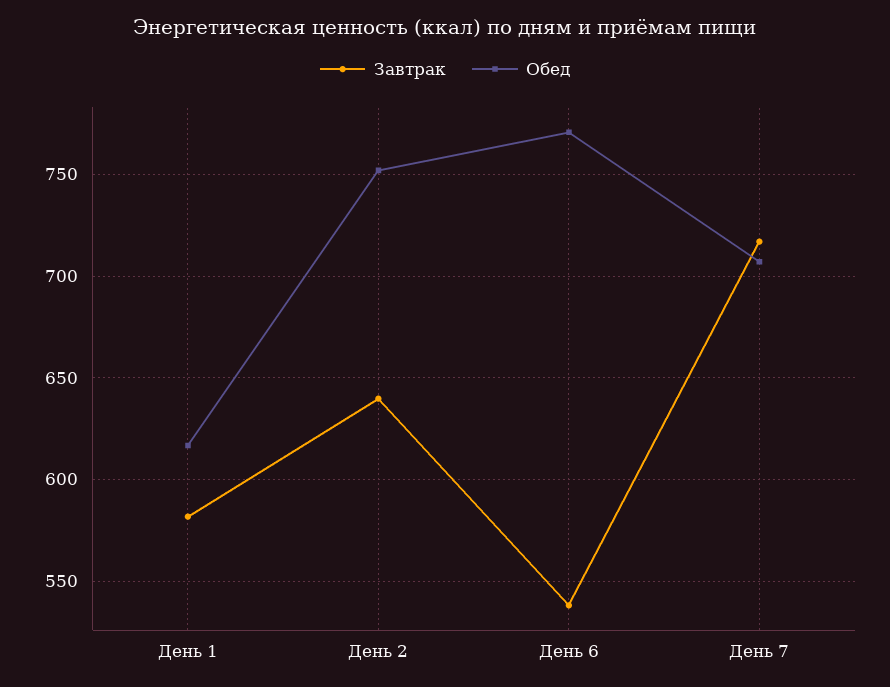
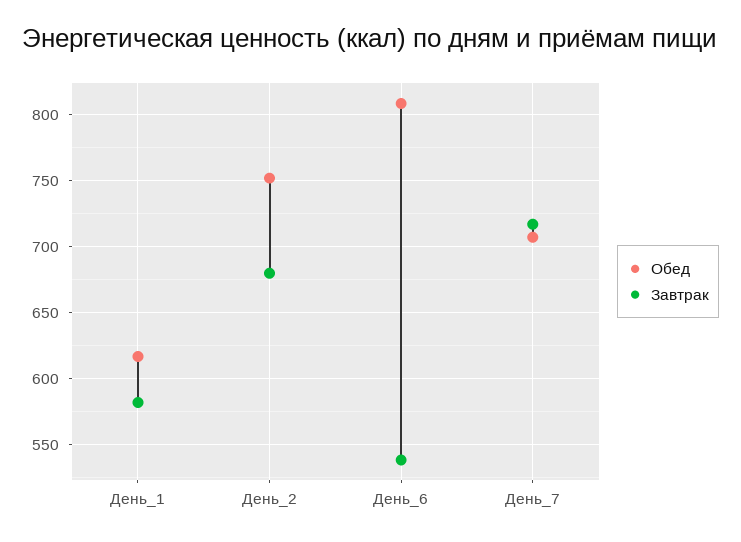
  {
    "Завтрак": {
      "День 1": 580,
-     "День 2": 640,
+     "День 2": 680,
      "День 6": 540,
      "День 7": 715
    },
    "Обед": {
      "День 1": 615,
      "День 2": 750,
-     "День 6": 770,
+     "День 6": 810,
      "День 7": 705
    }
  }

